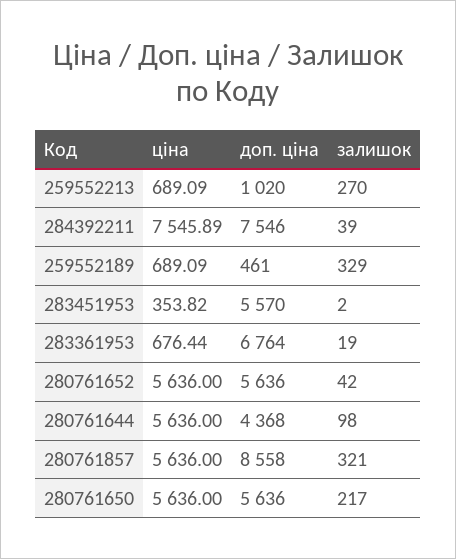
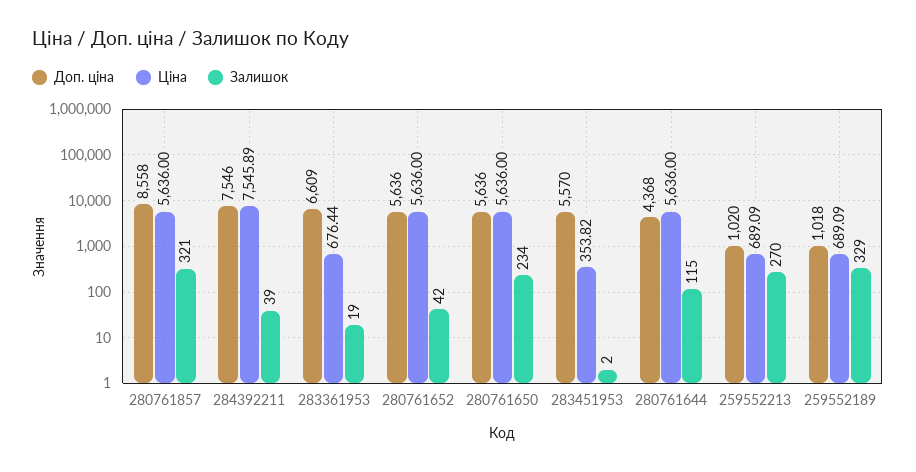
  {
    "ціна": {
      "259552213": 689.09,
      "284392211": 7545.89,
      "259552189": 689.09,
      "283451953": 353.82,
      "283361953": 676.44,
      "280761652": 5636,
      "280761644": 5636,
      "280761857": 5636,
      "280761650": 5636
    },
    "доп. ціна": {
      "259552213": 1020,
      "284392211": 7546,
-     "259552189": 461,
+     "259552189": 1018,
      "283451953": 5570,
-     "283361953": 6764,
+     "283361953": 6609,
      "280761652": 5636,
      "280761644": 4368,
      "280761857": 8558,
      "280761650": 5636
    },
    "залишок": {
      "259552213": 270,
      "284392211": 39,
      "259552189": 329,
      "283451953": 2,
      "283361953": 19,
      "280761652": 42,
-     "280761644": 98,
+     "280761644": 115,
      "280761857": 321,
-     "280761650": 217
+     "280761650": 234
    }
  }

